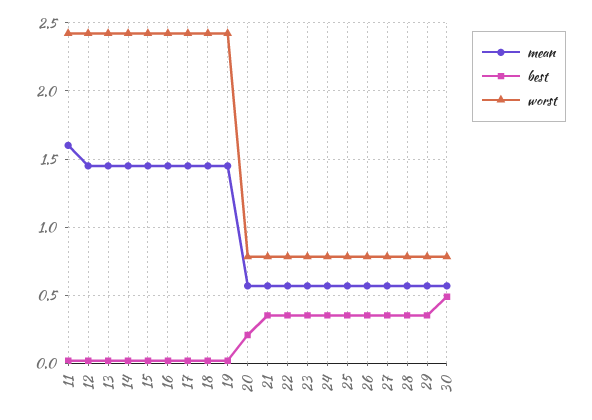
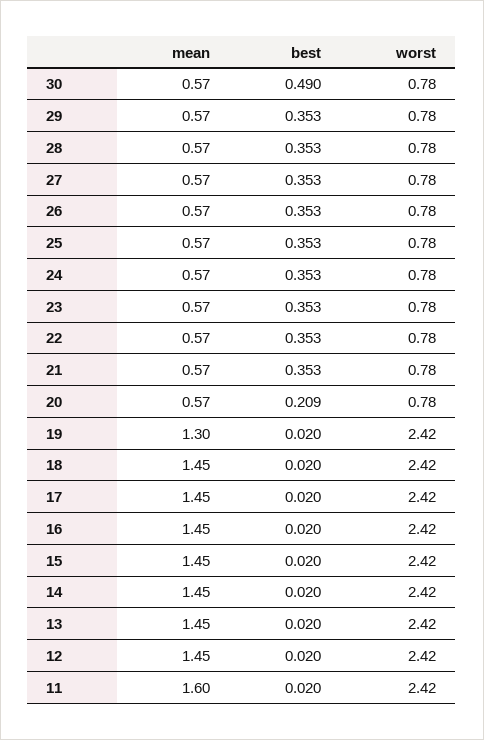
  {
    "mean": {
      "11": 1.6,
      "12": 1.45,
      "13": 1.45,
      "14": 1.45,
      "15": 1.45,
      "16": 1.45,
      "17": 1.45,
      "18": 1.45,
-     "19": 1.45,
+     "19": 1.3,
      "20": 0.57,
      "21": 0.57,
      "22": 0.57,
      "23": 0.57,
      "24": 0.57,
      "25": 0.57,
      "26": 0.57,
      "27": 0.57,
      "28": 0.57,
      "29": 0.57,
      "30": 0.57
    },
    "best": {
      "11": 0.02,
      "12": 0.02,
      "13": 0.02,
      "14": 0.02,
      "15": 0.02,
      "16": 0.02,
      "17": 0.02,
      "18": 0.02,
      "19": 0.02,
      "20": 0.209,
      "21": 0.353,
      "22": 0.353,
      "23": 0.353,
      "24": 0.353,
      "25": 0.353,
      "26": 0.353,
      "27": 0.353,
      "28": 0.353,
      "29": 0.353,
      "30": 0.49
    },
    "worst": {
      "11": 2.42,
      "12": 2.42,
      "13": 2.42,
      "14": 2.42,
      "15": 2.42,
      "16": 2.42,
      "17": 2.42,
      "18": 2.42,
      "19": 2.42,
      "20": 0.78,
      "21": 0.78,
      "22": 0.78,
      "23": 0.78,
      "24": 0.78,
      "25": 0.78,
      "26": 0.78,
      "27": 0.78,
      "28": 0.78,
      "29": 0.78,
      "30": 0.78
    }
  }

